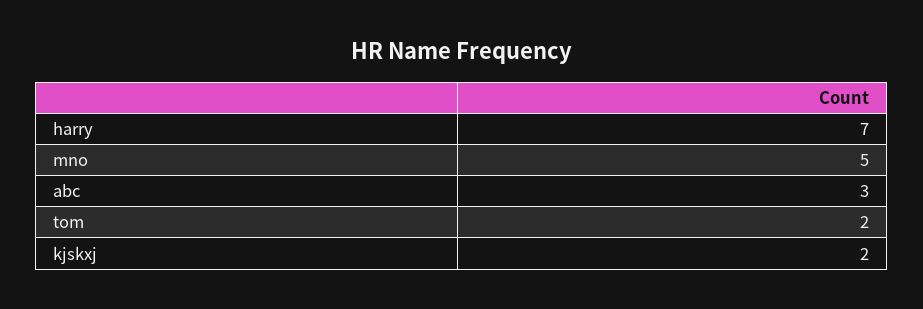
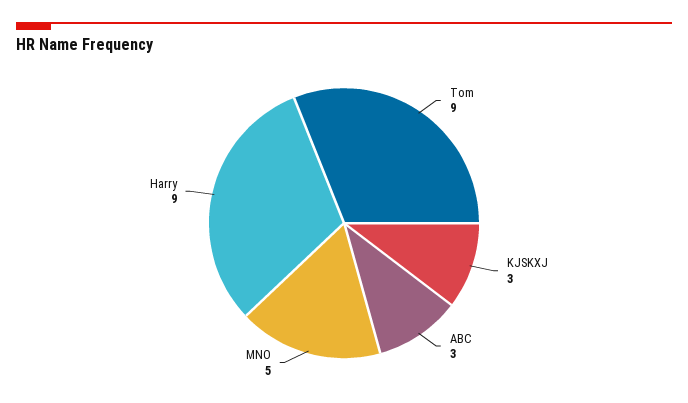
  {
-   "harry": 7,
+   "harry": 9,
    "mno": 5,
    "abc": 3,
-   "tom": 2,
+   "tom": 9,
-   "kjskxj": 2
+   "kjskxj": 3
  }

